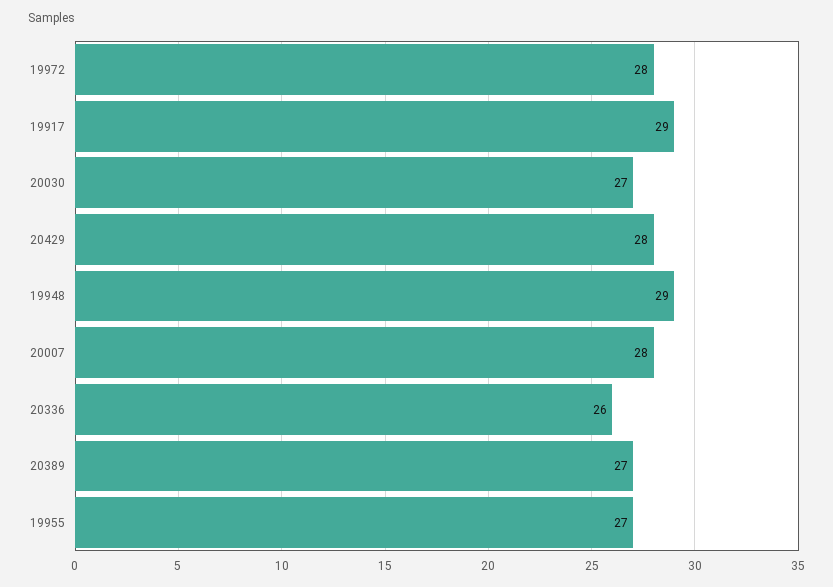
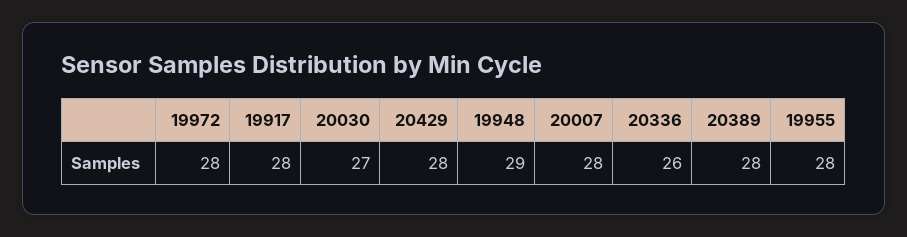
  {
    "19972": 28,
-   "19917": 29,
+   "19917": 28,
    "20030": 27,
    "20429": 28,
    "19948": 29,
    "20007": 28,
    "20336": 26,
-   "20389": 27,
+   "20389": 28,
-   "19955": 27
+   "19955": 28
  }

